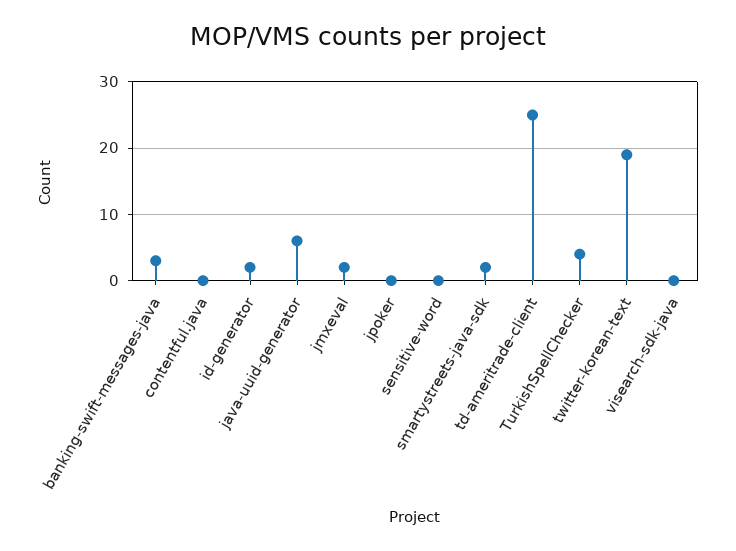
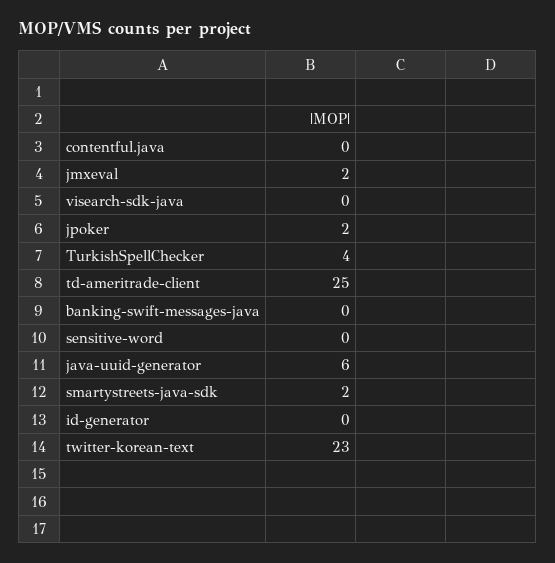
  {
-   "banking-swift-messages-java": 3,
+   "banking-swift-messages-java": 0,
    "contentful.java": 0,
-   "id-generator": 2,
+   "id-generator": 0,
    "java-uuid-generator": 6,
    "jmxeval": 2,
-   "jpoker": 0,
+   "jpoker": 2,
    "sensitive-word": 0,
    "smartystreets-java-sdk": 2,
    "td-ameritrade-client": 25,
    "TurkishSpellChecker": 4,
-   "twitter-korean-text": 19,
+   "twitter-korean-text": 23,
    "visearch-sdk-java": 0
  }

